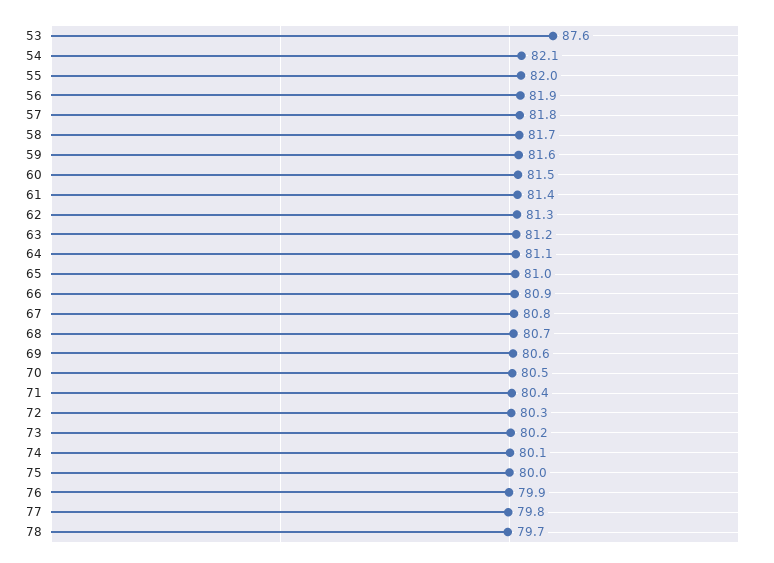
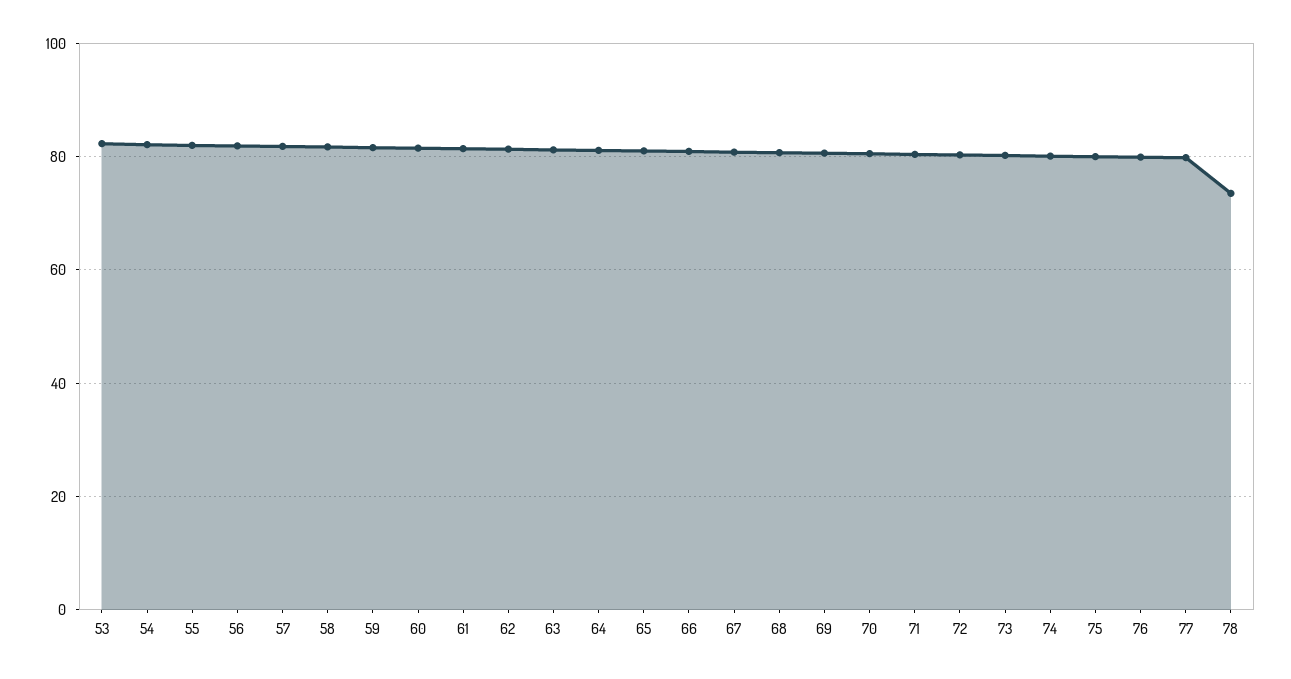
  {
-   "53": 87.6,
+   "53": 82,
    "54": 82.1,
    "55": 82,
    "56": 81.9,
    "57": 81.8,
    "58": 81.7,
    "59": 81.6,
    "60": 81.5,
    "61": 81.4,
    "62": 81.3,
    "63": 81.2,
    "64": 81.1,
    "65": 81,
    "66": 80.9,
    "67": 80.8,
    "68": 80.7,
    "69": 80.6,
    "70": 80.5,
    "71": 80.4,
    "72": 80.3,
    "73": 80.2,
    "74": 80.1,
    "75": 80,
    "76": 79.9,
    "77": 79.8,
-   "78": 79.7
+   "78": 74
  }

